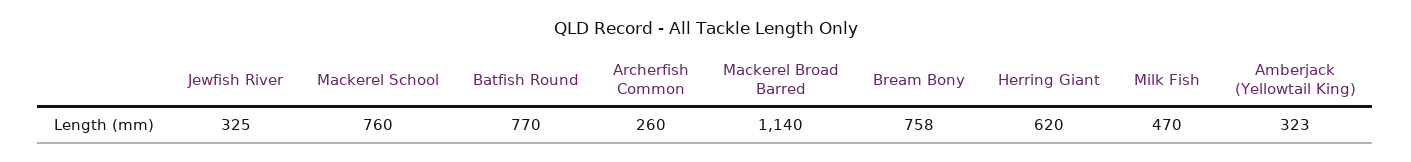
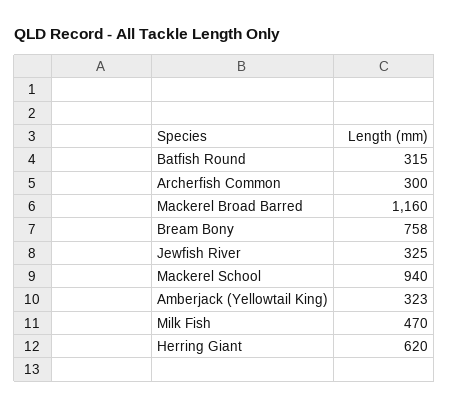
  {
    "Jewfish River": 325,
-   "Mackerel School": 760,
+   "Mackerel School": 940,
-   "Batfish Round": 770,
+   "Batfish Round": 315,
-   "Archerfish Common": 260,
+   "Archerfish Common": 300,
-   "Mackerel Broad Barred": 1140,
+   "Mackerel Broad Barred": 1160,
    "Bream Bony": 758,
    "Herring Giant": 620,
    "Milk Fish": 470,
    "Amberjack (Yellowtail King)": 323
  }

